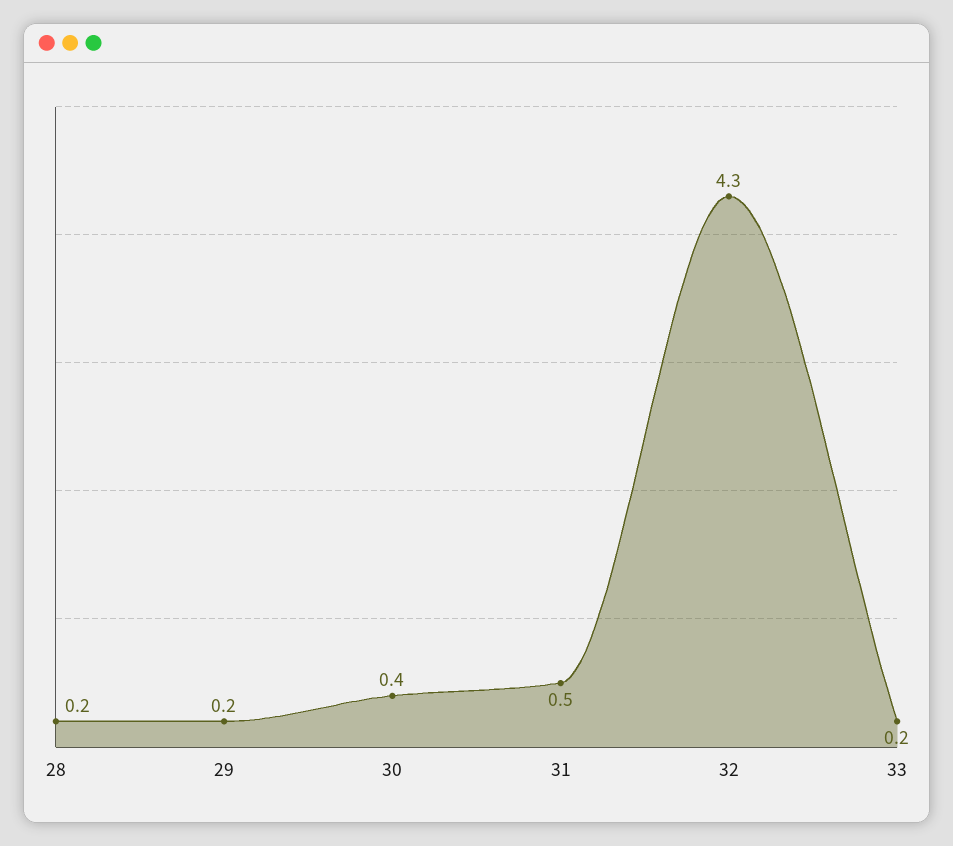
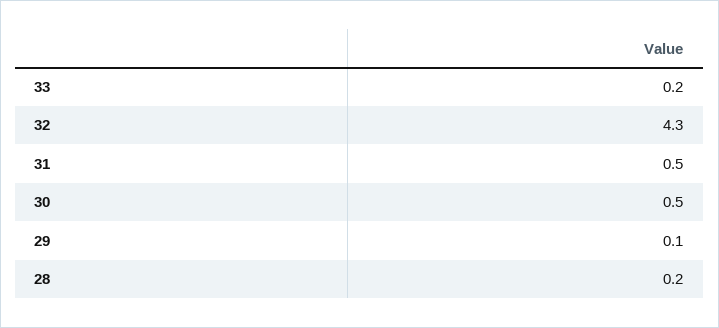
  {
    "28": 0.2,
-   "29": 0.2,
+   "29": 0.1,
-   "30": 0.4,
+   "30": 0.5,
    "31": 0.5,
    "32": 4.3,
    "33": 0.2
  }

